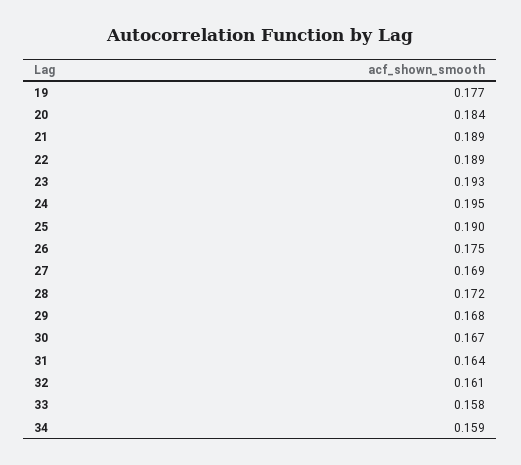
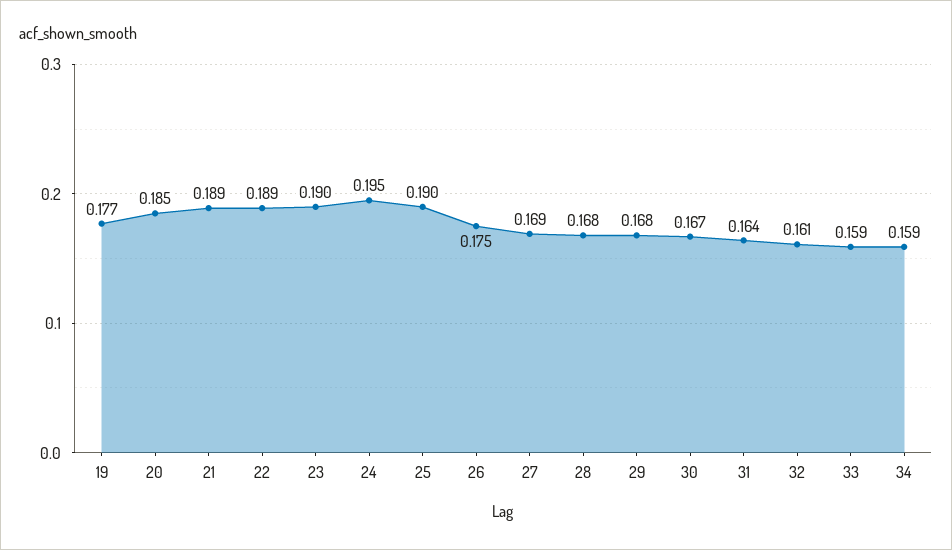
  {
    "19": 0.177,
-   "20": 0.184,
+   "20": 0.185,
    "21": 0.189,
    "22": 0.189,
-   "23": 0.193,
+   "23": 0.19,
    "24": 0.195,
    "25": 0.19,
    "26": 0.175,
    "27": 0.169,
-   "28": 0.172,
+   "28": 0.168,
    "29": 0.168,
    "30": 0.167,
    "31": 0.164,
    "32": 0.161,
-   "33": 0.158,
+   "33": 0.159,
    "34": 0.159
  }

